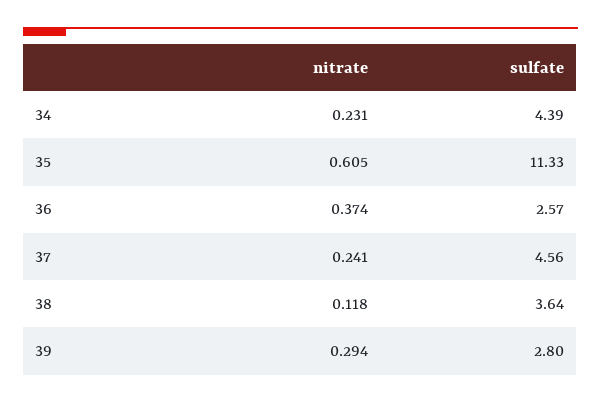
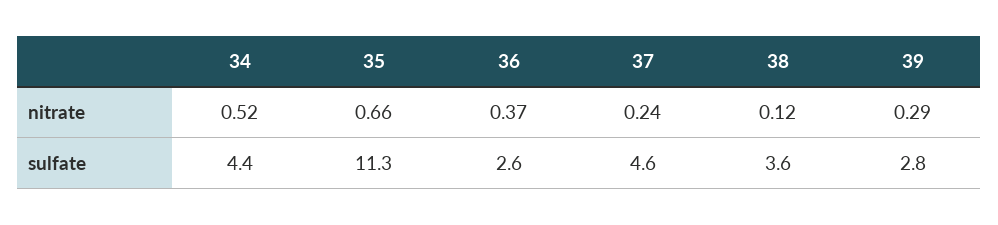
  {
    "nitrate": {
-     "34": 0.231,
+     "34": 0.52,
-     "35": 0.605,
+     "35": 0.66,
      "36": 0.374,
      "37": 0.241,
      "38": 0.118,
      "39": 0.294
    },
    "sulfate": {
      "34": 4.39,
      "35": 11.33,
      "36": 2.57,
      "37": 4.56,
      "38": 3.64,
      "39": 2.8
    }
  }

